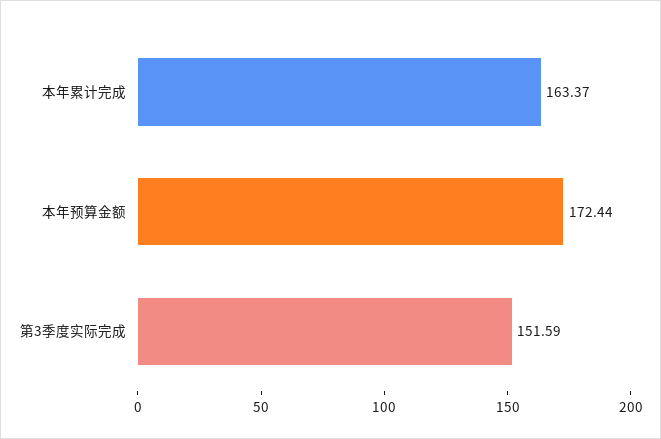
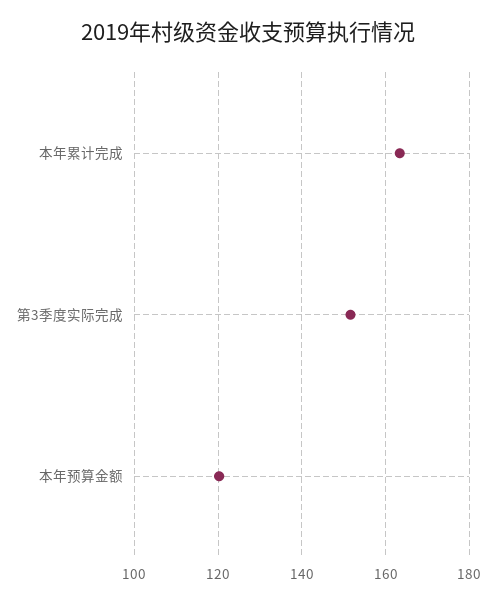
  {
    "本年累计完成": 163.37,
-   "本年预算金额": 172.44,
+   "本年预算金额": 120,
    "第3季度实际完成": 151.59
  }

